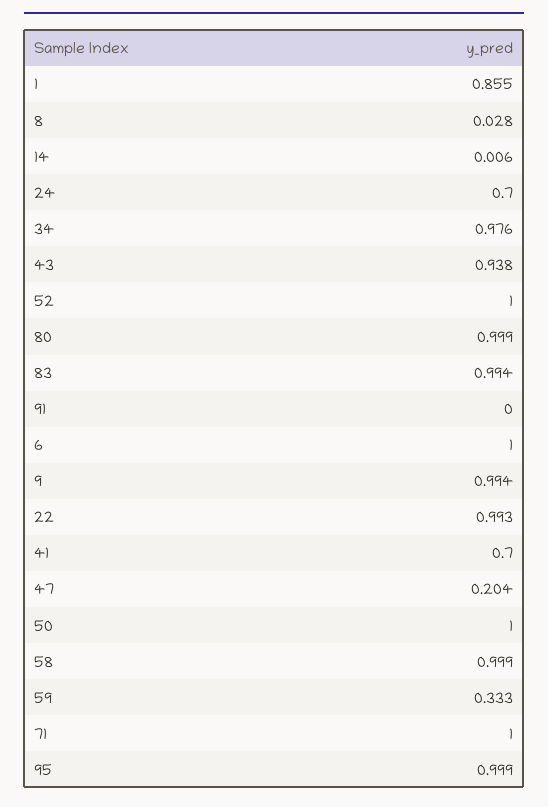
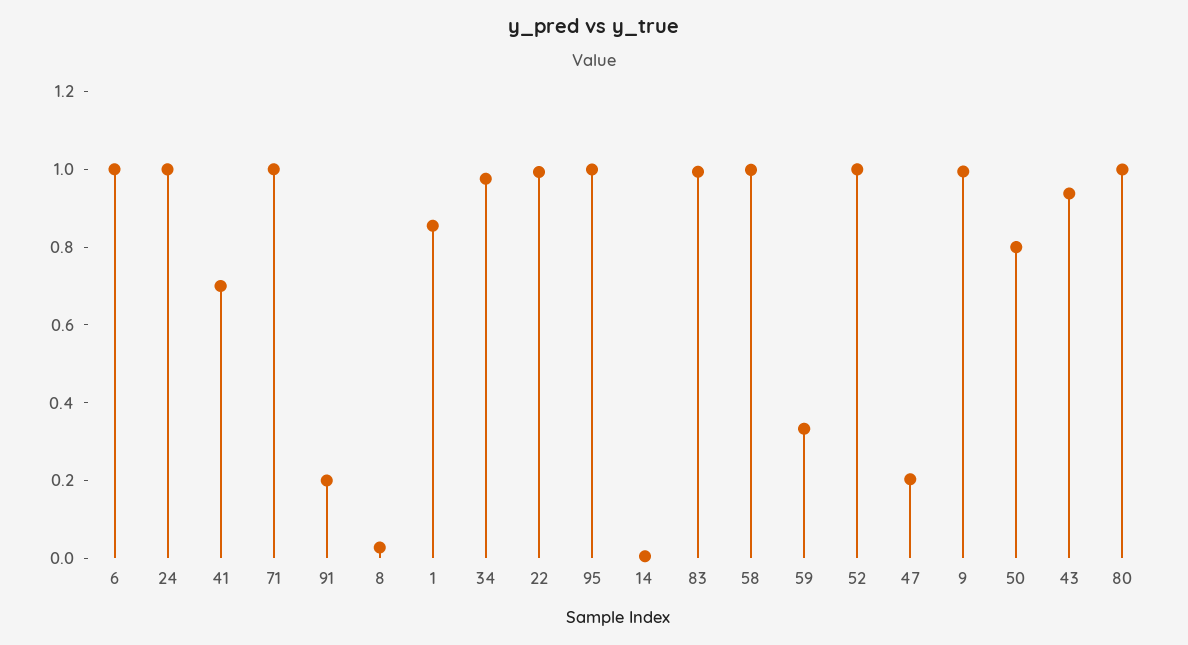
  {
    "1": 0.855,
    "8": 0.028,
    "14": 0.006,
-   "24": 0.7,
+   "24": 1,
    "34": 0.976,
    "43": 0.938,
    "52": 1,
    "80": 0.999,
    "83": 0.994,
-   "91": 0,
+   "91": 0.2,
    "6": 1,
    "9": 0.994,
    "22": 0.993,
    "41": 0.7,
    "47": 0.204,
-   "50": 1,
+   "50": 0.8,
    "58": 0.999,
    "59": 0.333,
    "71": 1,
    "95": 0.999
  }

